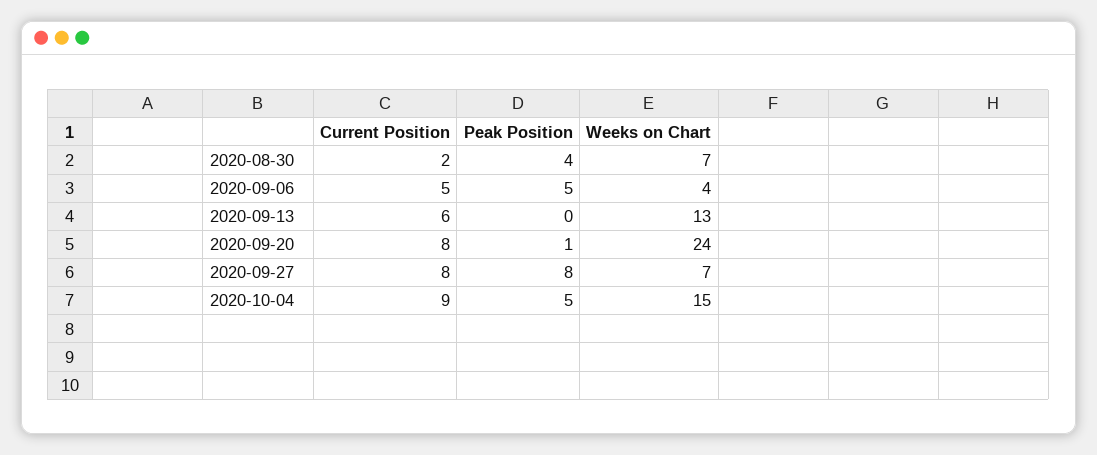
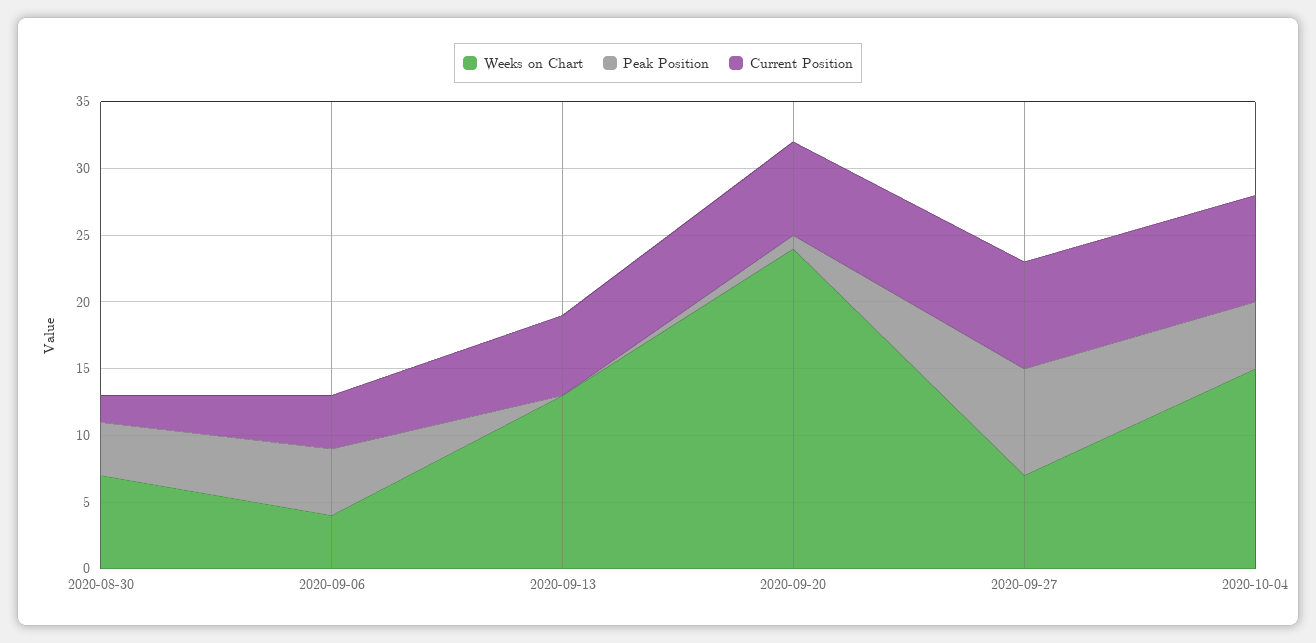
  {
    "Current Position": {
      "2020-08-30": 2,
-     "2020-09-06": 5,
+     "2020-09-06": 4,
      "2020-09-13": 6,
-     "2020-09-20": 8,
+     "2020-09-20": 7,
      "2020-09-27": 8,
-     "2020-10-04": 9
+     "2020-10-04": 8
    },
    "Peak Position": {
      "2020-08-30": 4,
      "2020-09-06": 5,
      "2020-09-13": 0,
      "2020-09-20": 1,
      "2020-09-27": 8,
      "2020-10-04": 5
    },
    "Weeks on Chart": {
      "2020-08-30": 7,
      "2020-09-06": 4,
      "2020-09-13": 13,
      "2020-09-20": 24,
      "2020-09-27": 7,
      "2020-10-04": 15
    }
  }

